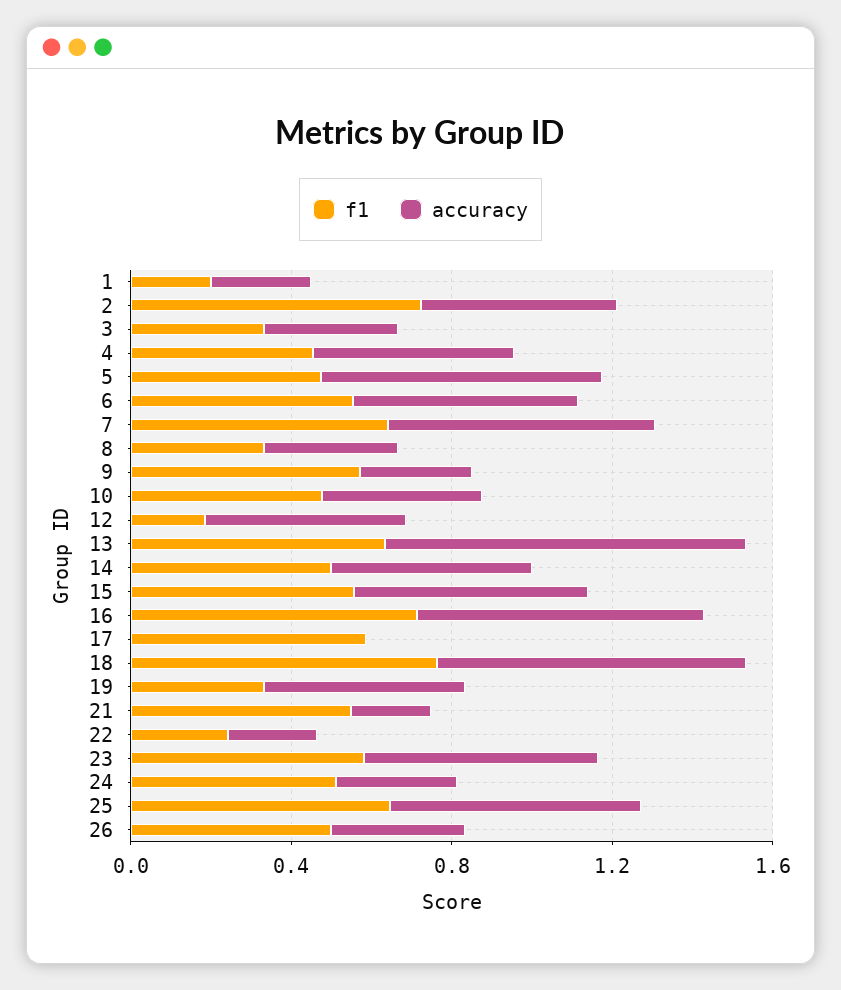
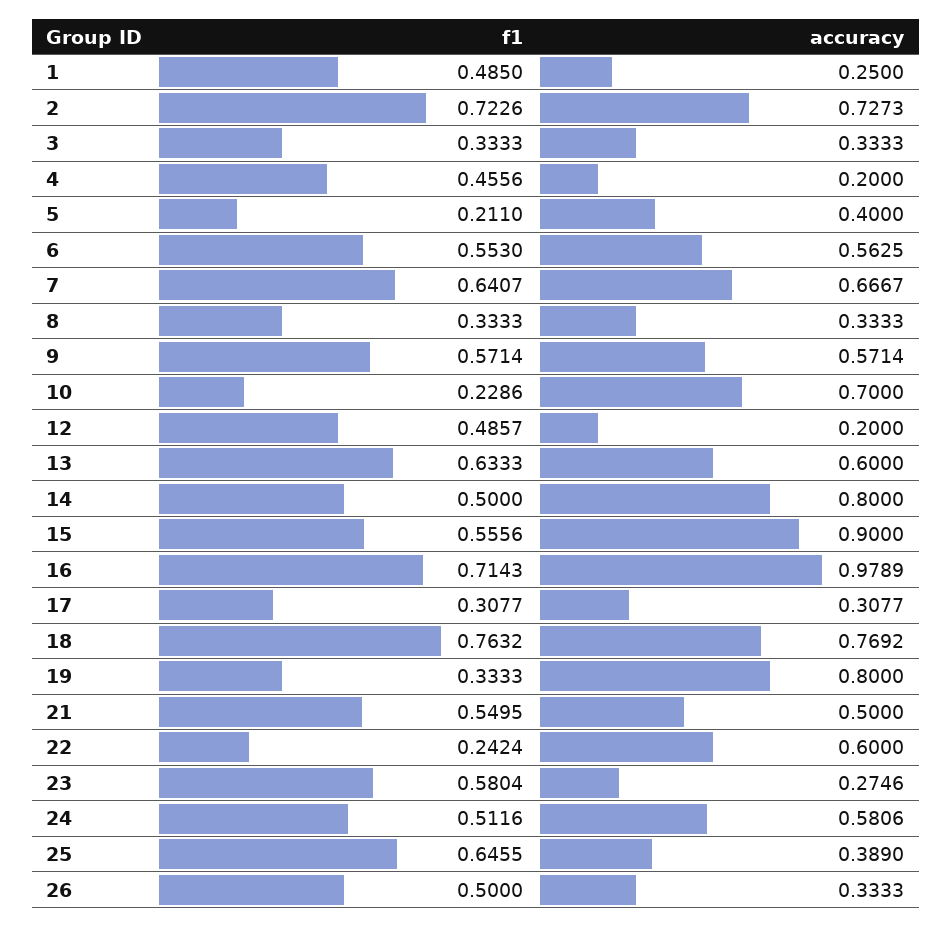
  {
    "f1": {
-     "1": 0.2,
+     "1": 0.485,
      "2": 0.7226,
      "3": 0.3333,
      "4": 0.4556,
-     "5": 0.5,
+     "5": 0.211,
      "6": 0.553,
      "7": 0.6407,
      "8": 0.3333,
      "9": 0.5714,
-     "10": 0.5,
+     "10": 0.2286,
-     "12": 0.2,
+     "12": 0.4857,
      "13": 0.6333,
      "14": 0.5,
      "15": 0.5556,
      "16": 0.7143,
-     "17": 0.6,
+     "17": 0.3077,
      "18": 0.7632,
      "19": 0.3333,
      "21": 0.5495,
      "22": 0.2424,
      "23": 0.5804,
      "24": 0.5116,
      "25": 0.6455,
      "26": 0.5
    },
    "accuracy": {
      "1": 0.25,
-     "2": 0.5,
+     "2": 0.7273,
      "3": 0.3333,
-     "4": 0.5,
+     "4": 0.2,
-     "5": 0.7,
+     "5": 0.4,
      "6": 0.5625,
      "7": 0.6667,
      "8": 0.3333,
-     "9": 0.3,
+     "9": 0.5714,
-     "10": 0.4,
+     "10": 0.7,
-     "12": 0.5,
+     "12": 0.2,
-     "13": 0.9,
+     "13": 0.6,
-     "14": 0.5,
+     "14": 0.8,
-     "15": 0.6,
+     "15": 0.9,
-     "16": 0.7,
+     "16": 0.9789,
-     "17": 0,
+     "17": 0.3077,
      "18": 0.7692,
-     "19": 0.5,
+     "19": 0.8,
-     "21": 0.2,
+     "21": 0.5,
-     "22": 0.2,
+     "22": 0.6,
-     "23": 0.6,
+     "23": 0.2746,
-     "24": 0.3,
+     "24": 0.5806,
-     "25": 0.6,
+     "25": 0.389,
      "26": 0.3333
    }
  }

